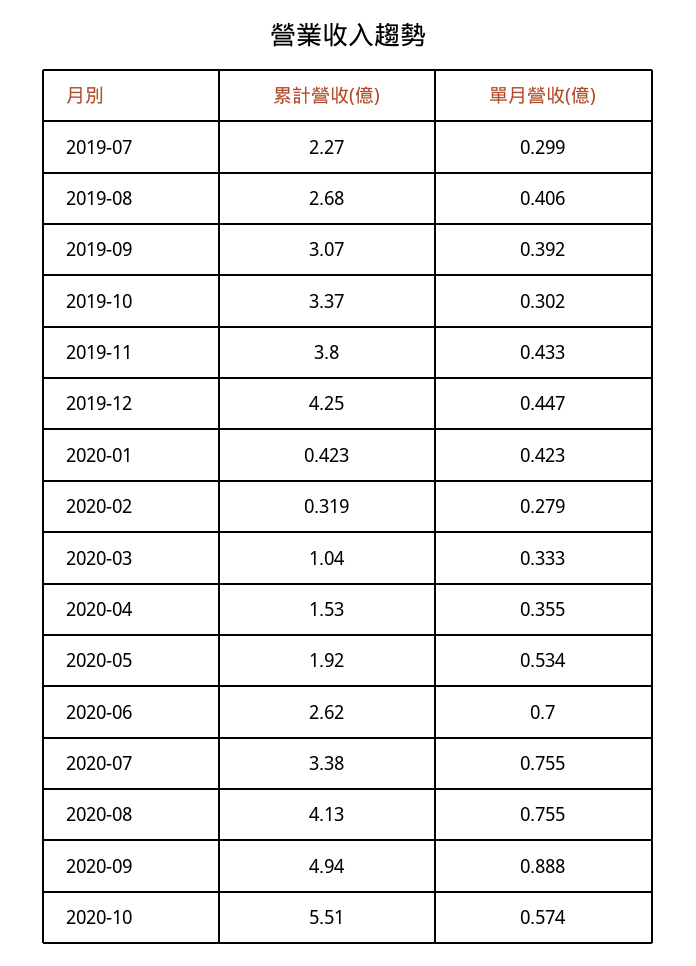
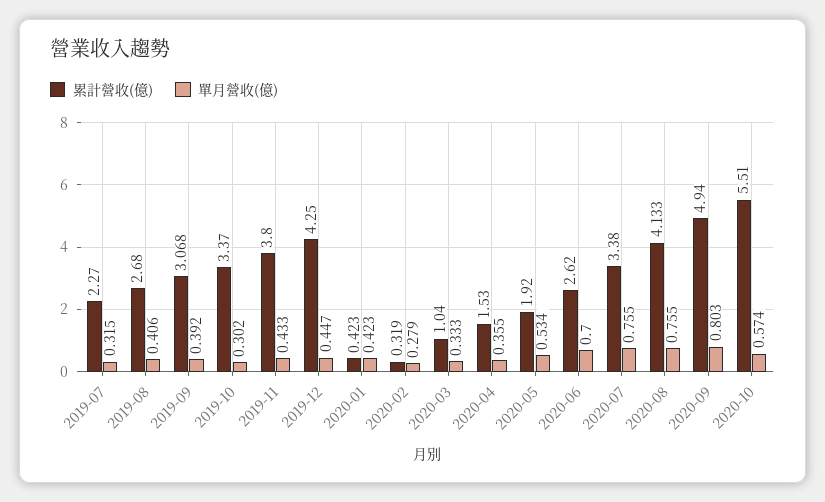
  {
    "累計營收(億)": {
      "2019-07": 2.27,
      "2019-08": 2.68,
-     "2019-09": 3.07,
+     "2019-09": 3.068,
      "2019-10": 3.37,
      "2019-11": 3.8,
      "2019-12": 4.25,
      "2020-01": 0.423,
      "2020-02": 0.319,
      "2020-03": 1.04,
      "2020-04": 1.53,
      "2020-05": 1.92,
      "2020-06": 2.62,
      "2020-07": 3.38,
-     "2020-08": 4.13,
+     "2020-08": 4.133,
      "2020-09": 4.94,
      "2020-10": 5.51
    },
    "單月營收(億)": {
-     "2019-07": 0.299,
+     "2019-07": 0.315,
      "2019-08": 0.406,
      "2019-09": 0.392,
      "2019-10": 0.302,
      "2019-11": 0.433,
      "2019-12": 0.447,
      "2020-01": 0.423,
      "2020-02": 0.279,
      "2020-03": 0.333,
      "2020-04": 0.355,
      "2020-05": 0.534,
      "2020-06": 0.7,
      "2020-07": 0.755,
      "2020-08": 0.755,
-     "2020-09": 0.888,
+     "2020-09": 0.803,
      "2020-10": 0.574
    }
  }

